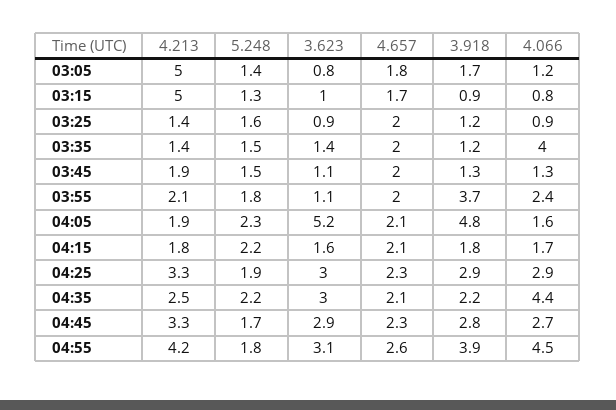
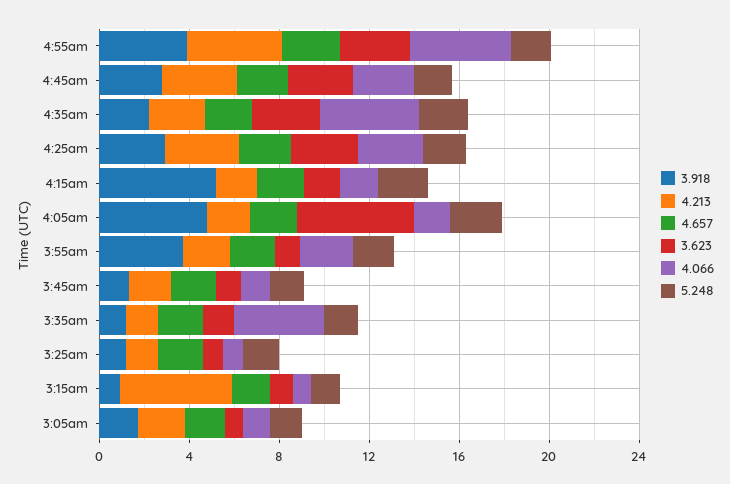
  {
    "4.213": {
-     "03:05": 5,
+     "03:05": 2,
      "03:15": 5,
      "03:25": 1.4,
      "03:35": 1.4,
      "03:45": 1.9,
      "03:55": 2.1,
      "04:05": 1.9,
      "04:15": 1.8,
      "04:25": 3.3,
      "04:35": 2.5,
      "04:45": 3.3,
      "04:55": 4.2
    },
    "5.248": {
      "03:05": 1.4,
      "03:15": 1.3,
      "03:25": 1.6,
      "03:35": 1.5,
      "03:45": 1.5,
      "03:55": 1.8,
      "04:05": 2.3,
      "04:15": 2.2,
      "04:25": 1.9,
      "04:35": 2.2,
      "04:45": 1.7,
      "04:55": 1.8
    },
    "3.623": {
      "03:05": 0.8,
      "03:15": 1,
      "03:25": 0.9,
      "03:35": 1.4,
      "03:45": 1.1,
      "03:55": 1.1,
      "04:05": 5.2,
      "04:15": 1.6,
      "04:25": 3,
      "04:35": 3,
      "04:45": 2.9,
      "04:55": 3.1
    },
    "4.657": {
      "03:05": 1.8,
      "03:15": 1.7,
      "03:25": 2,
      "03:35": 2,
      "03:45": 2,
      "03:55": 2,
      "04:05": 2.1,
      "04:15": 2.1,
      "04:25": 2.3,
      "04:35": 2.1,
      "04:45": 2.3,
      "04:55": 2.6
    },
    "3.918": {
      "03:05": 1.7,
      "03:15": 0.9,
      "03:25": 1.2,
      "03:35": 1.2,
      "03:45": 1.3,
      "03:55": 3.7,
      "04:05": 4.8,
-     "04:15": 1.8,
+     "04:15": 5,
      "04:25": 2.9,
      "04:35": 2.2,
      "04:45": 2.8,
      "04:55": 3.9
    },
    "4.066": {
      "03:05": 1.2,
      "03:15": 0.8,
      "03:25": 0.9,
      "03:35": 4,
      "03:45": 1.3,
      "03:55": 2.4,
      "04:05": 1.6,
      "04:15": 1.7,
      "04:25": 2.9,
      "04:35": 4.4,
      "04:45": 2.7,
      "04:55": 4.5
    }
  }

